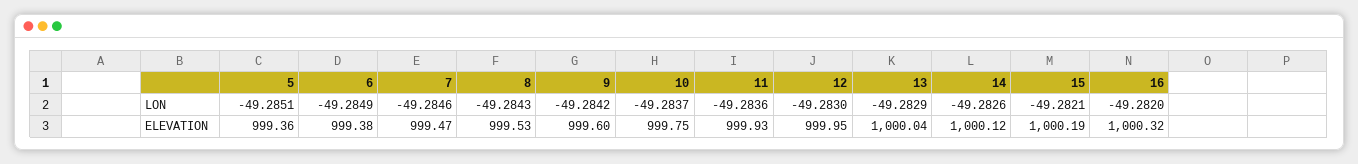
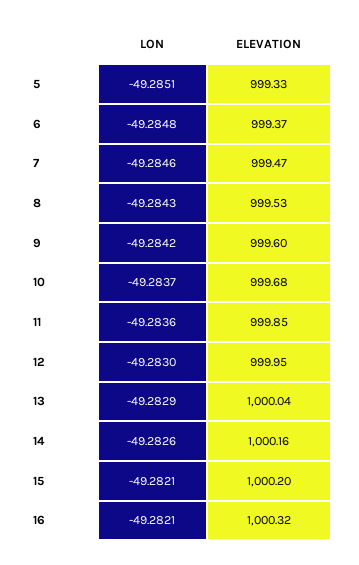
  {
    "5": {
      "LON": -49.2851,
-     "ELEVATION": 999.36
+     "ELEVATION": 999.33
    },
    "6": {
-     "LON": -49.2849,
+     "LON": -49.2848,
-     "ELEVATION": 999.38
+     "ELEVATION": 999.37
    },
    "7": {
      "LON": -49.2846,
      "ELEVATION": 999.47
    },
    "8": {
      "LON": -49.2843,
      "ELEVATION": 999.53
    },
    "9": {
      "LON": -49.2842,
      "ELEVATION": 999.6
    },
    "10": {
      "LON": -49.2837,
-     "ELEVATION": 999.75
+     "ELEVATION": 999.68
    },
    "11": {
      "LON": -49.2836,
-     "ELEVATION": 999.93
+     "ELEVATION": 999.85
    },
    "12": {
      "LON": -49.283,
      "ELEVATION": 999.95
    },
    "13": {
      "LON": -49.2829,
      "ELEVATION": 1000.04
    },
    "14": {
      "LON": -49.2826,
-     "ELEVATION": 1000.12
+     "ELEVATION": 1000.16
    },
    "15": {
      "LON": -49.2821,
-     "ELEVATION": 1000.19
+     "ELEVATION": 1000.2
    },
    "16": {
-     "LON": -49.282,
+     "LON": -49.2821,
      "ELEVATION": 1000.32
    }
  }

